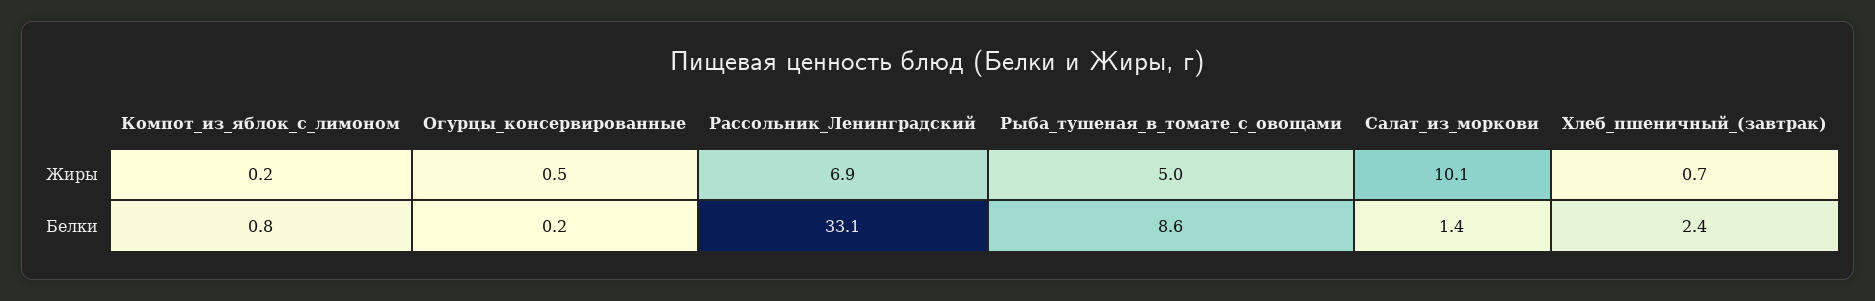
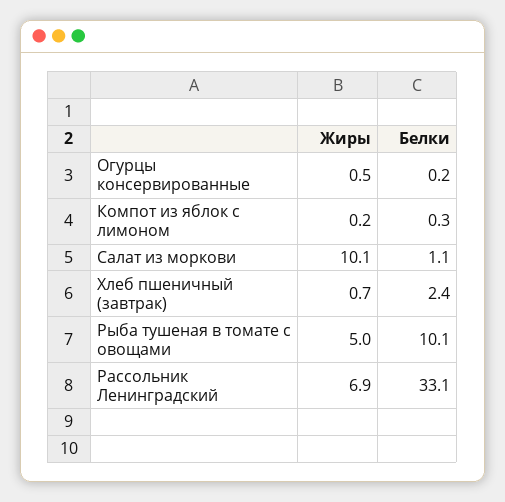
  {
    "Компот_из_яблок_с_лимоном": {
      "Жиры": 0.2,
-     "Белки": 0.8
+     "Белки": 0.3
    },
    "Огурцы_консервированные": {
      "Жиры": 0.5,
      "Белки": 0.2
    },
    "Рассольник_Ленинградский": {
      "Жиры": 6.9,
      "Белки": 33.1
    },
    "Рыба_тушеная_в_томате_с_овощами": {
      "Жиры": 5,
-     "Белки": 8.6
+     "Белки": 10.1
    },
    "Салат_из_моркови": {
      "Жиры": 10.1,
-     "Белки": 1.4
+     "Белки": 1.1
    },
    "Хлеб_пшеничный_(завтрак)": {
      "Жиры": 0.7,
      "Белки": 2.4
    }
  }

